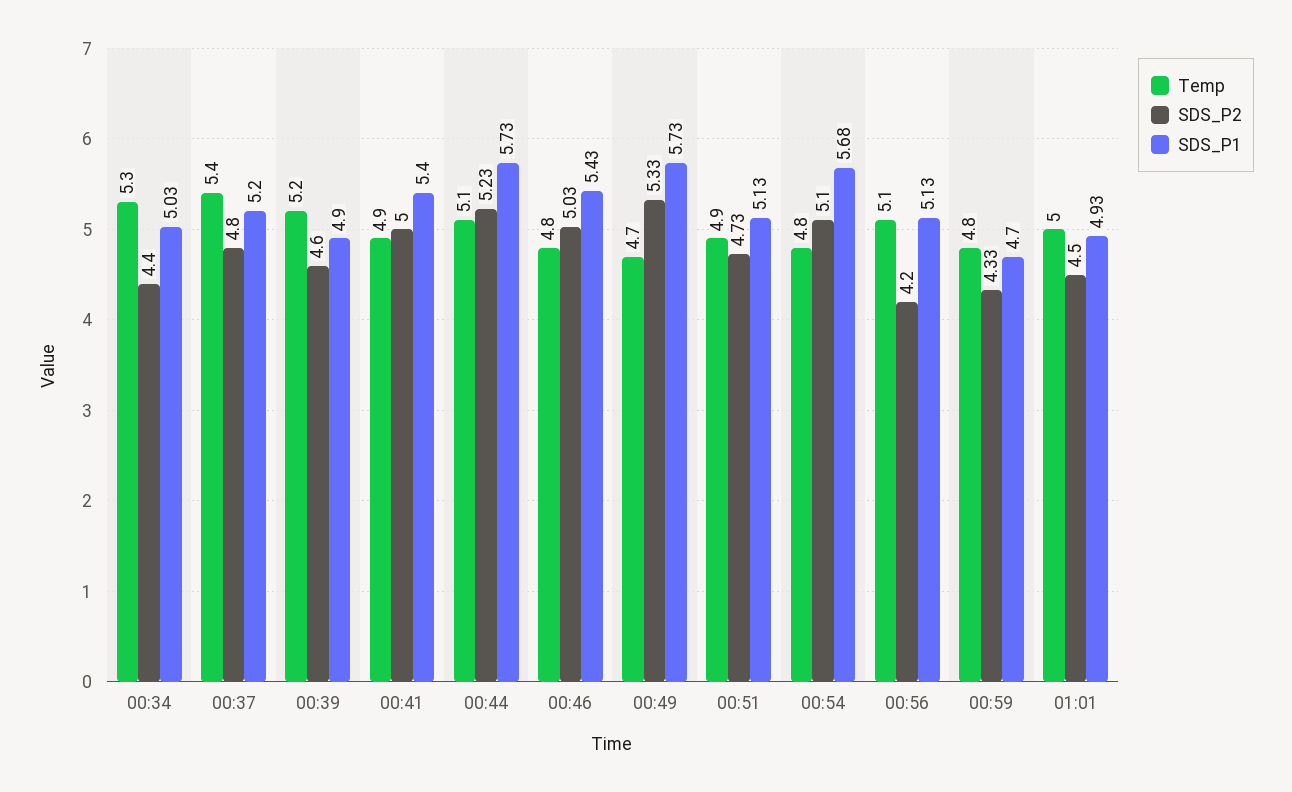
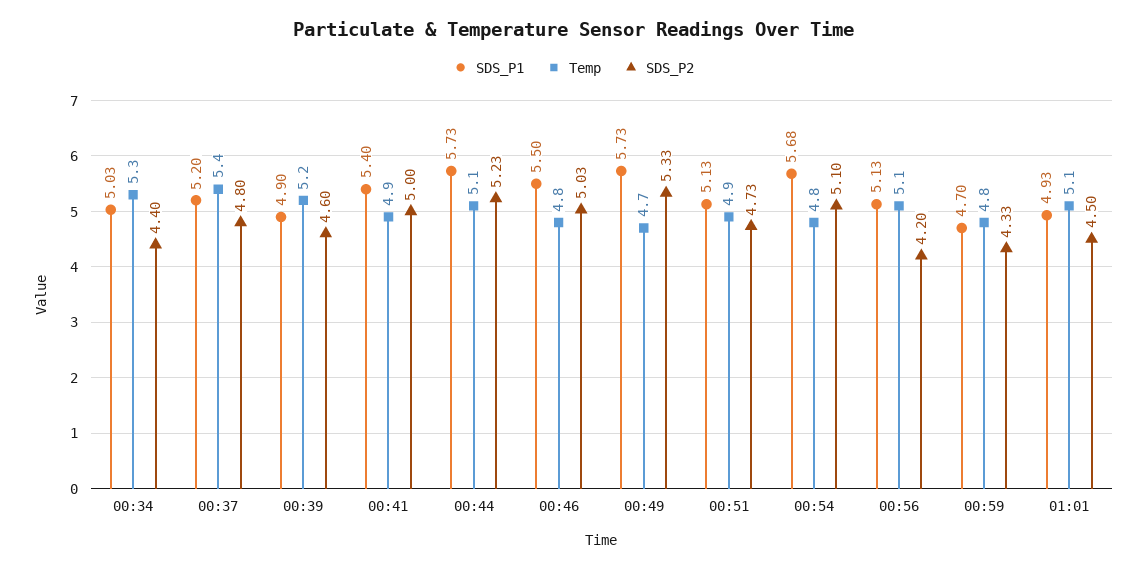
  {
    "Temp": {
      "00:34": 5.3,
      "00:37": 5.4,
      "00:39": 5.2,
      "00:41": 4.9,
      "00:44": 5.1,
      "00:46": 4.8,
      "00:49": 4.7,
      "00:51": 4.9,
      "00:54": 4.8,
      "00:56": 5.1,
      "00:59": 4.8,
-     "01:01": 5
+     "01:01": 5.1
    },
    "SDS_P2": {
      "00:34": 4.4,
      "00:37": 4.8,
      "00:39": 4.6,
      "00:41": 5,
      "00:44": 5.23,
      "00:46": 5.03,
      "00:49": 5.33,
      "00:51": 4.73,
      "00:54": 5.1,
      "00:56": 4.2,
      "00:59": 4.33,
      "01:01": 4.5
    },
    "SDS_P1": {
      "00:34": 5.03,
      "00:37": 5.2,
      "00:39": 4.9,
      "00:41": 5.4,
      "00:44": 5.73,
-     "00:46": 5.43,
+     "00:46": 5.5,
      "00:49": 5.73,
      "00:51": 5.13,
      "00:54": 5.68,
      "00:56": 5.13,
      "00:59": 4.7,
      "01:01": 4.93
    }
  }

